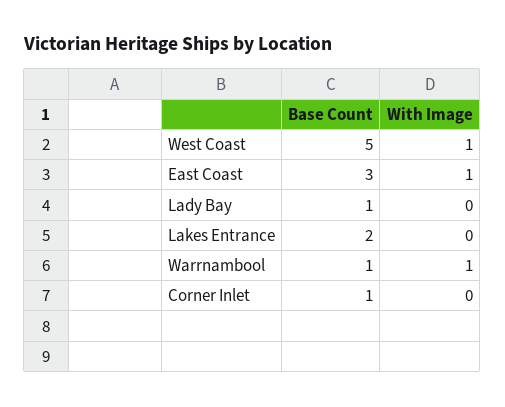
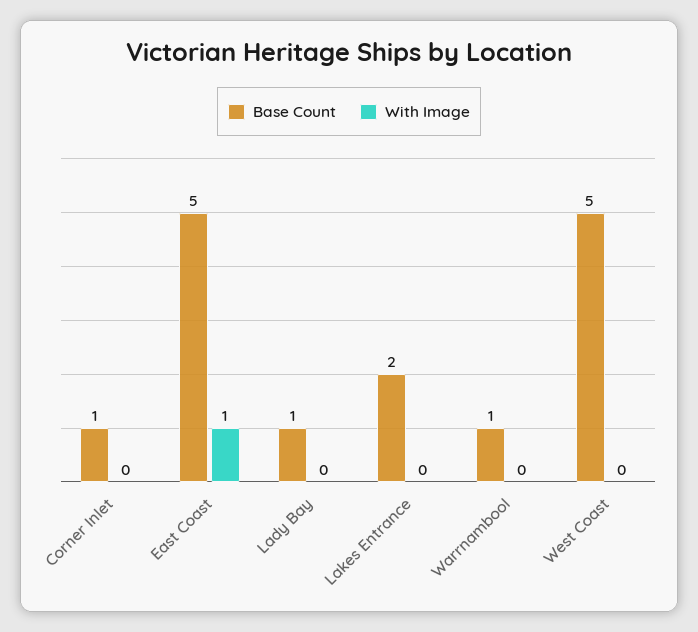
  {
    "Base Count": {
      "West Coast": 5,
-     "East Coast": 3,
+     "East Coast": 5,
      "Lady Bay": 1,
      "Lakes Entrance": 2,
      "Warrnambool": 1,
      "Corner Inlet": 1
    },
    "With Image": {
-     "West Coast": 1,
+     "West Coast": 0,
      "East Coast": 1,
      "Lady Bay": 0,
      "Lakes Entrance": 0,
-     "Warrnambool": 1,
+     "Warrnambool": 0,
      "Corner Inlet": 0
    }
  }

